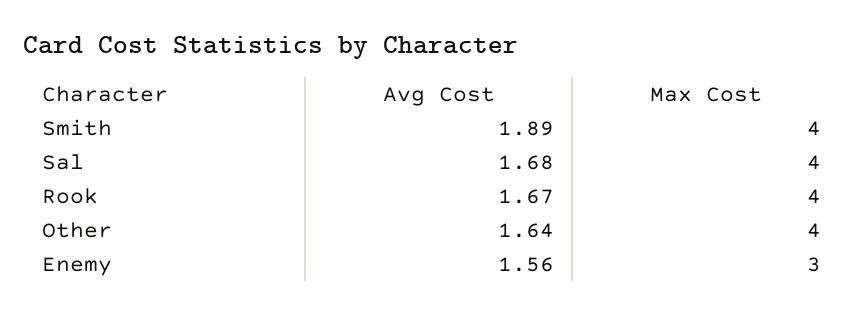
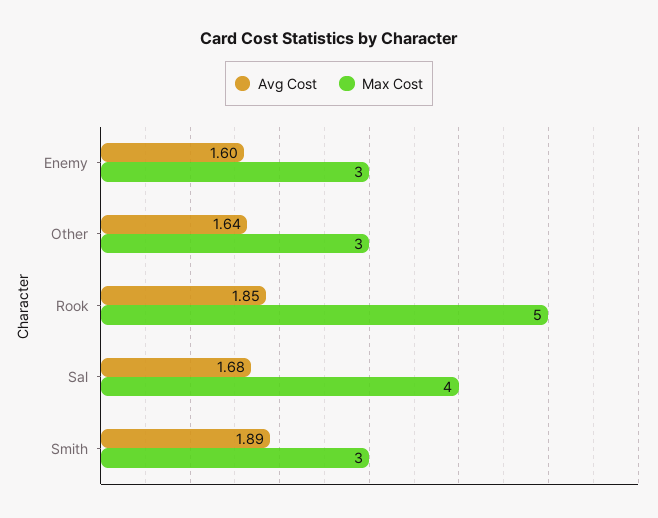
  {
    "Avg Cost": {
      "Smith": 1.89,
      "Sal": 1.68,
-     "Rook": 1.67,
+     "Rook": 1.85,
      "Other": 1.64,
-     "Enemy": 1.56
+     "Enemy": 1.6
    },
    "Max Cost": {
-     "Smith": 4,
+     "Smith": 3,
      "Sal": 4,
-     "Rook": 4,
+     "Rook": 5,
-     "Other": 4,
+     "Other": 3,
      "Enemy": 3
    }
  }

